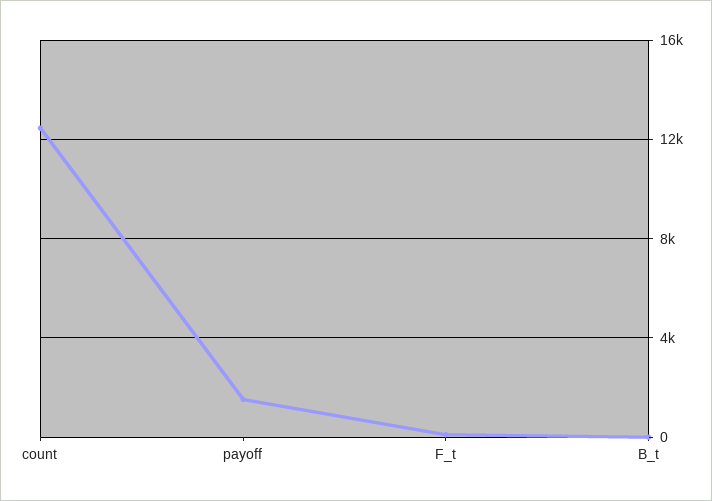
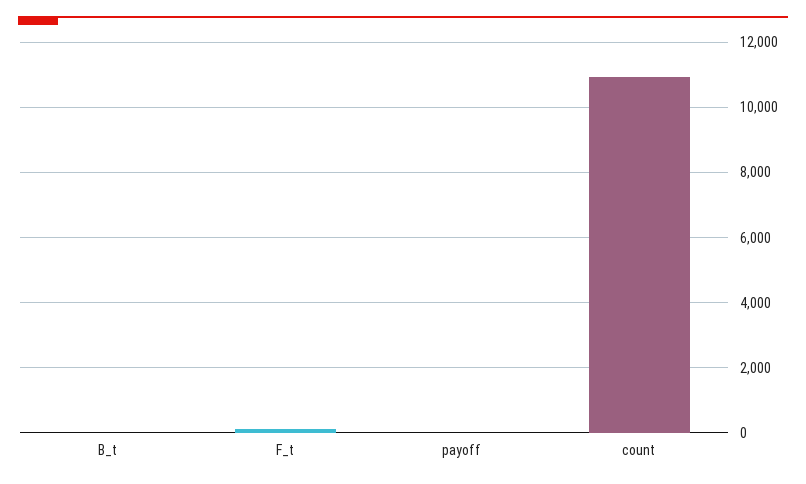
  {
-   "count": 12500,
+   "count": 11000,
-   "payoff": 1500,
+   "payoff": 0,
    "F_t": 200,
    "B_t": 0
  }

